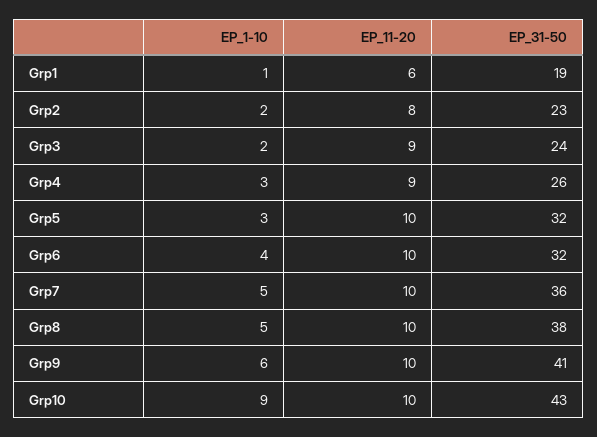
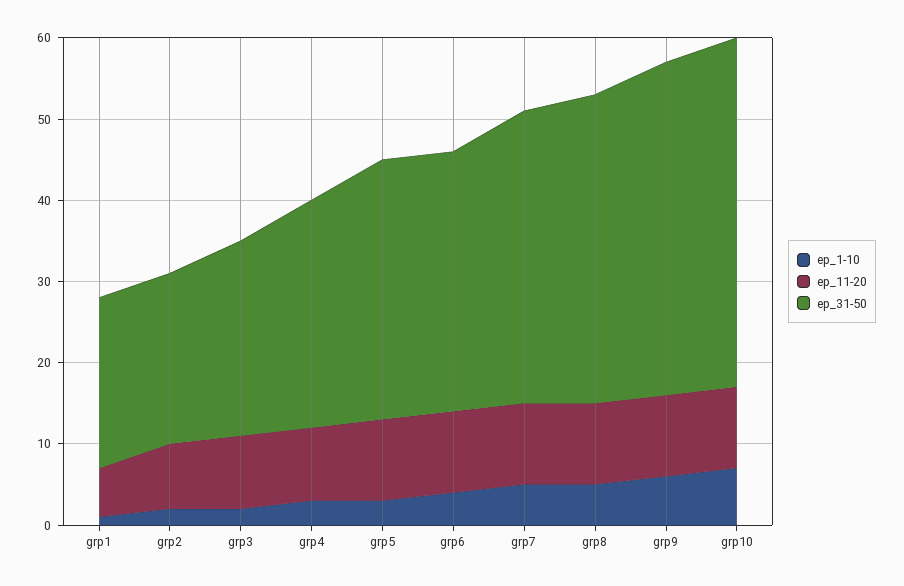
  {
    "EP_1-10": {
      "Grp1": 1,
      "Grp2": 2,
      "Grp3": 2,
      "Grp4": 3,
      "Grp5": 3,
      "Grp6": 4,
      "Grp7": 5,
      "Grp8": 5,
      "Grp9": 6,
-     "Grp10": 9
+     "Grp10": 7
    },
    "EP_11-20": {
      "Grp1": 6,
      "Grp2": 8,
      "Grp3": 9,
      "Grp4": 9,
      "Grp5": 10,
      "Grp6": 10,
      "Grp7": 10,
      "Grp8": 10,
      "Grp9": 10,
      "Grp10": 10
    },
    "EP_31-50": {
-     "Grp1": 19,
+     "Grp1": 21,
-     "Grp2": 23,
+     "Grp2": 21,
      "Grp3": 24,
-     "Grp4": 26,
+     "Grp4": 28,
      "Grp5": 32,
      "Grp6": 32,
      "Grp7": 36,
      "Grp8": 38,
      "Grp9": 41,
      "Grp10": 43
    }
  }

